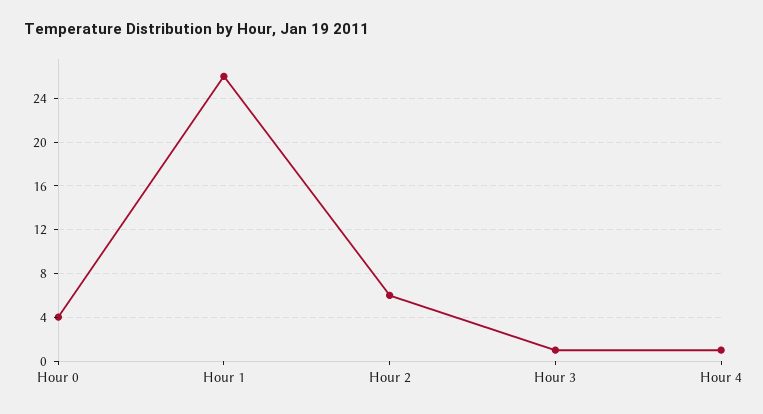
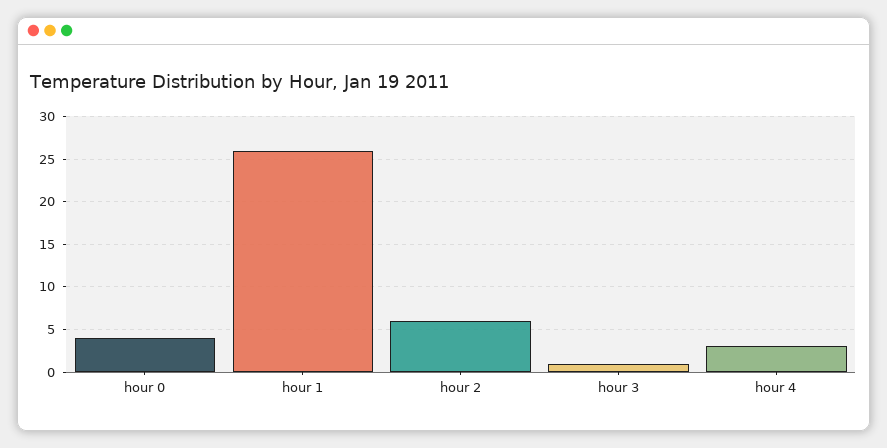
  {
    "Hour 0": 4,
    "Hour 1": 26,
    "Hour 2": 6,
    "Hour 3": 1,
-   "Hour 4": 1
+   "Hour 4": 3
  }

